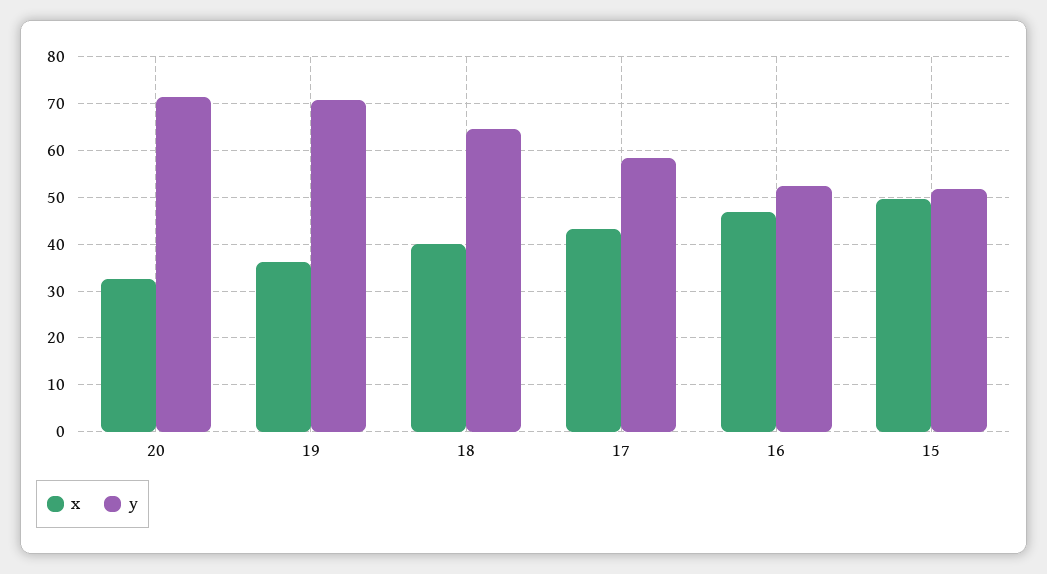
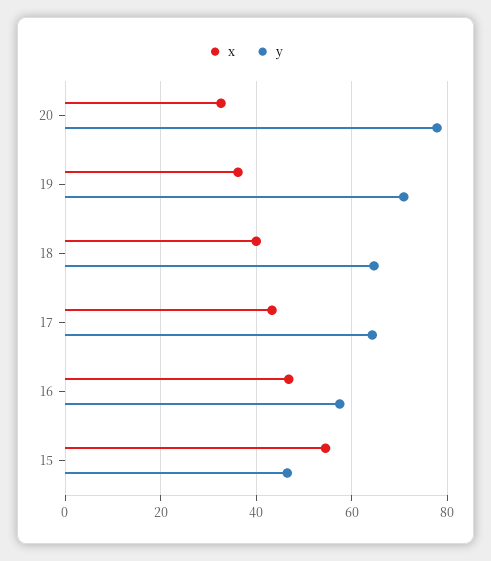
  {
    "x": {
      "20": 32,
      "19": 36,
      "18": 40,
      "17": 44,
      "16": 46,
-     "15": 50
+     "15": 54
    },
    "y": {
-     "20": 72,
+     "20": 78,
      "19": 70,
      "18": 64,
-     "17": 58,
+     "17": 64,
-     "16": 52,
+     "16": 58,
-     "15": 52
+     "15": 46
    }
  }

